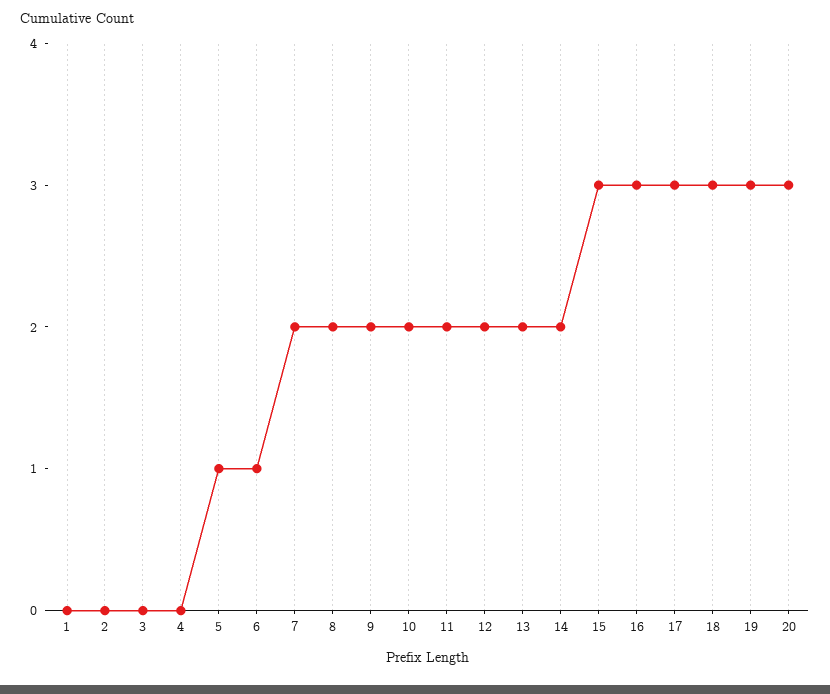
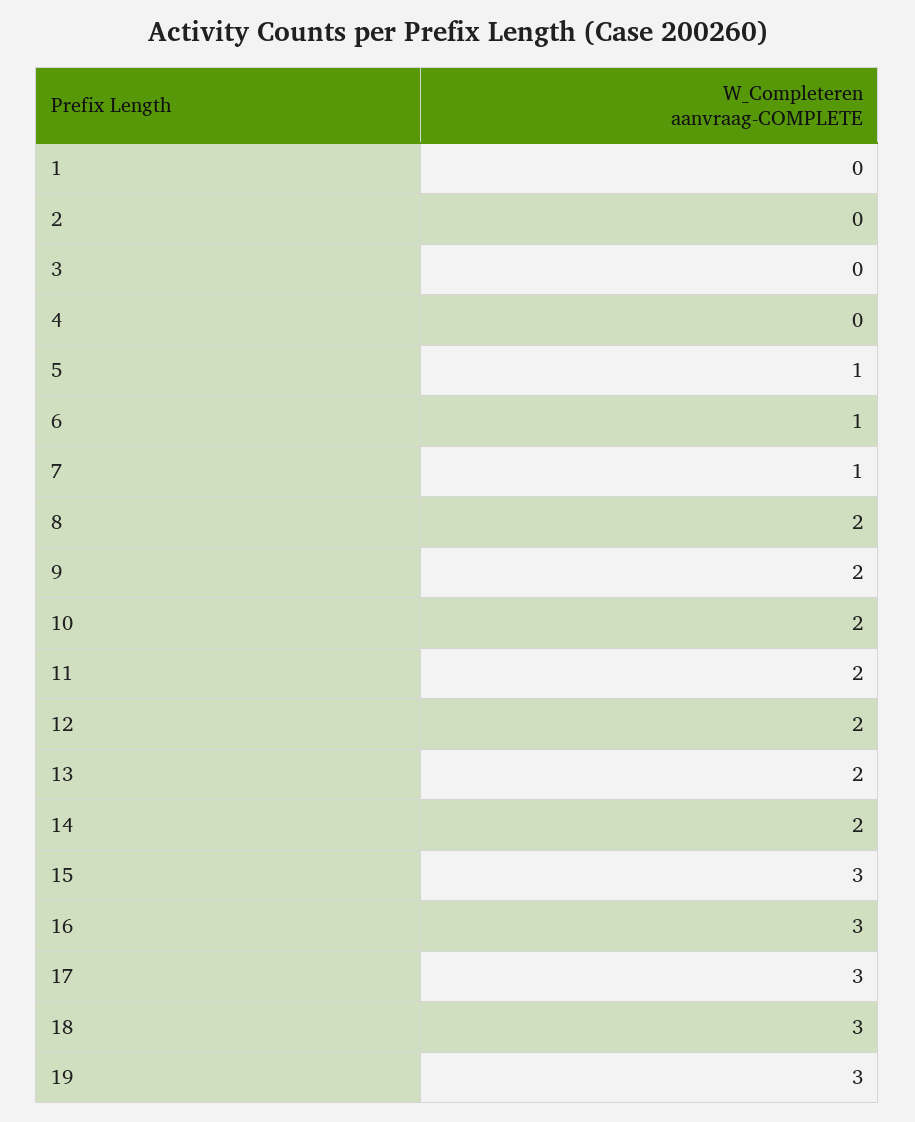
  {
    "1": 0,
    "2": 0,
    "3": 0,
    "4": 0,
    "5": 1,
    "6": 1,
-   "7": 2,
+   "7": 1,
    "8": 2,
    "9": 2,
    "10": 2,
    "11": 2,
    "12": 2,
    "13": 2,
    "14": 2,
    "15": 3,
    "16": 3,
    "17": 3,
    "18": 3,
-   "19": 3,
+   "19": 3
-   "20": 3
  }

